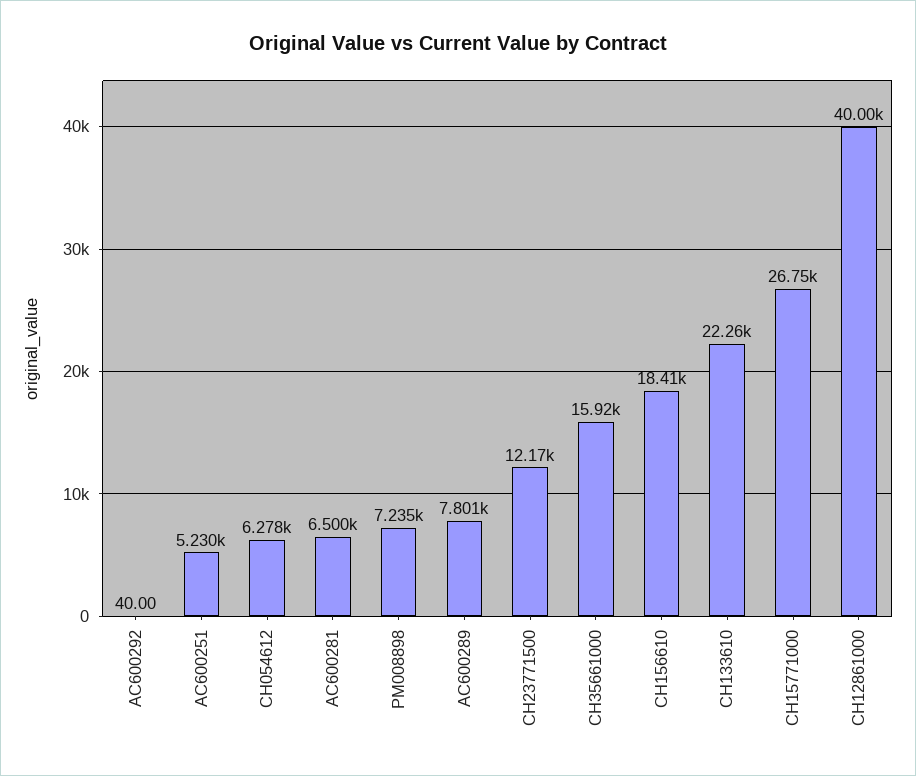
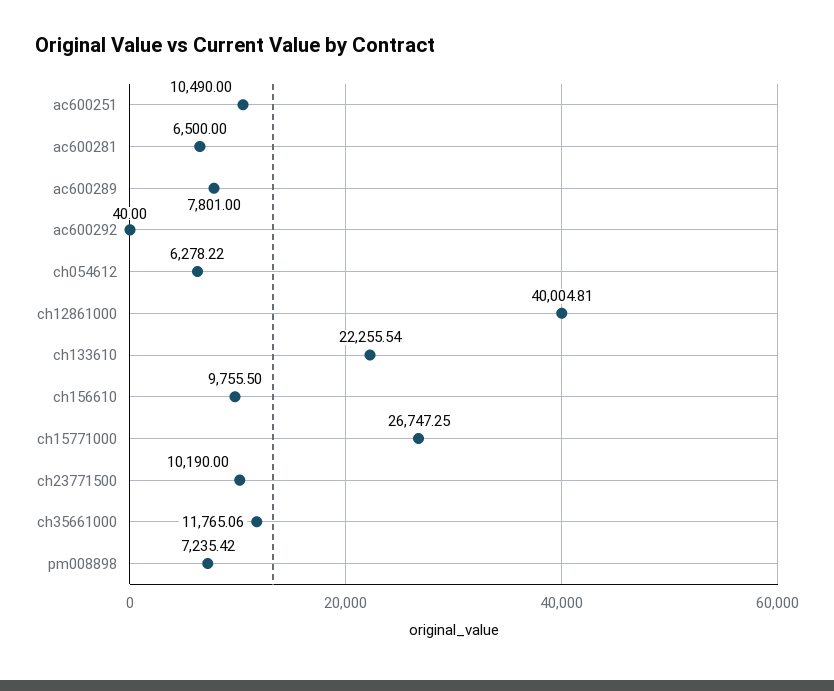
  {
    "AC600292": 40,
-   "AC600251": 5230,
+   "AC600251": 10490,
    "CH054612": 6278.22,
    "AC600281": 6500,
    "PM008898": 7235.42,
    "AC600289": 7801,
-   "CH23771500": 12170,
+   "CH23771500": 10190,
-   "CH35661000": 15920,
+   "CH35661000": 11765.06,
-   "CH156610": 18410,
+   "CH156610": 9755.5,
    "CH133610": 22255.54,
    "CH15771000": 26747.25,
    "CH12861000": 40004.81
  }

